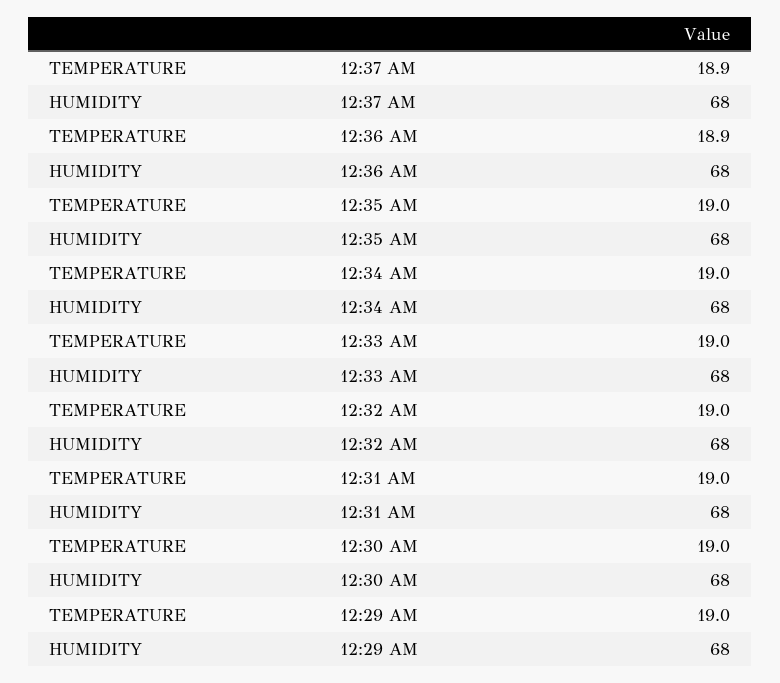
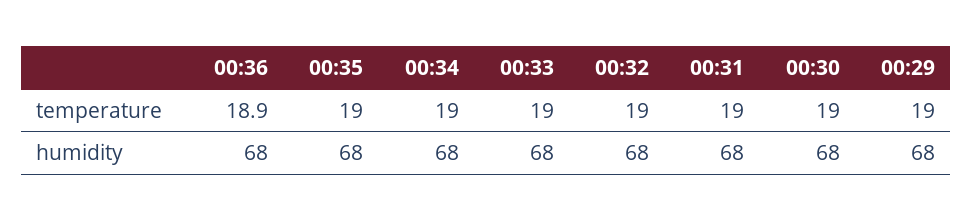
  {
    "TEMPERATURE": {
-     "12:37 AM": 18.9,
      "12:36 AM": 18.9,
      "12:35 AM": 19,
      "12:34 AM": 19,
      "12:33 AM": 19,
      "12:32 AM": 19,
      "12:31 AM": 19,
      "12:30 AM": 19,
      "12:29 AM": 19
    },
    "HUMIDITY": {
-     "12:37 AM": 68,
      "12:36 AM": 68,
      "12:35 AM": 68,
      "12:34 AM": 68,
      "12:33 AM": 68,
      "12:32 AM": 68,
      "12:31 AM": 68,
      "12:30 AM": 68,
      "12:29 AM": 68
    }
  }

